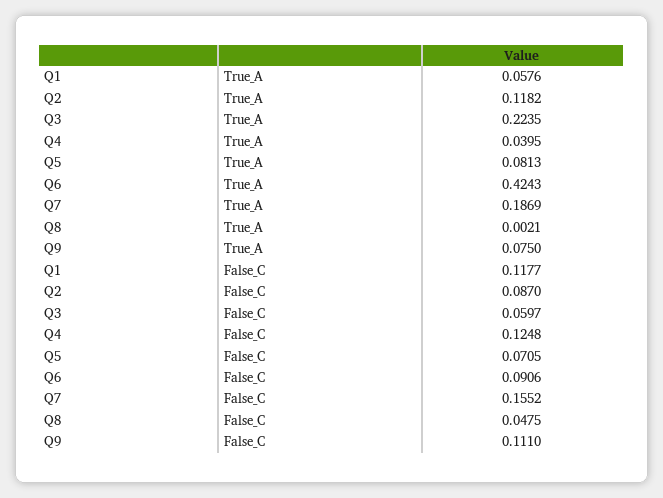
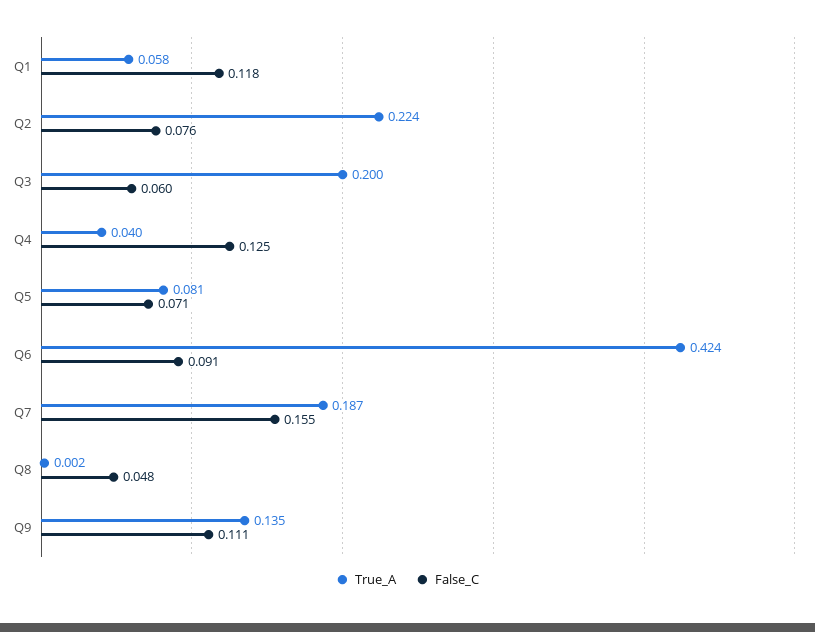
  {
    "True_A": {
      "Q1": 0.0576,
-     "Q2": 0.1182,
+     "Q2": 0.224,
-     "Q3": 0.2235,
+     "Q3": 0.2,
      "Q4": 0.0395,
      "Q5": 0.0813,
      "Q6": 0.4243,
      "Q7": 0.1869,
      "Q8": 0.0021,
-     "Q9": 0.075
+     "Q9": 0.135
    },
    "False_C": {
      "Q1": 0.1177,
-     "Q2": 0.087,
+     "Q2": 0.076,
      "Q3": 0.0597,
      "Q4": 0.1248,
      "Q5": 0.0705,
      "Q6": 0.0906,
      "Q7": 0.1552,
      "Q8": 0.0475,
      "Q9": 0.111
    }
  }

